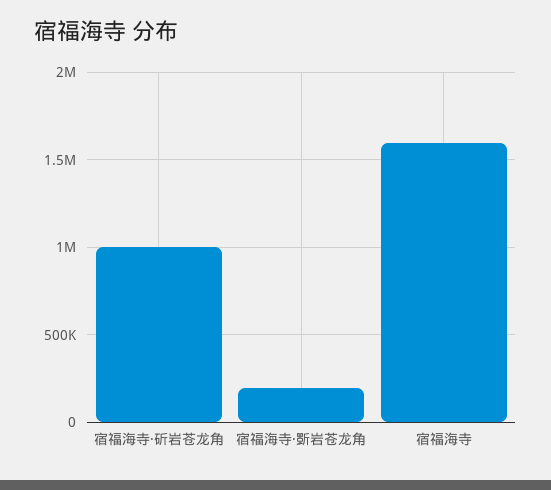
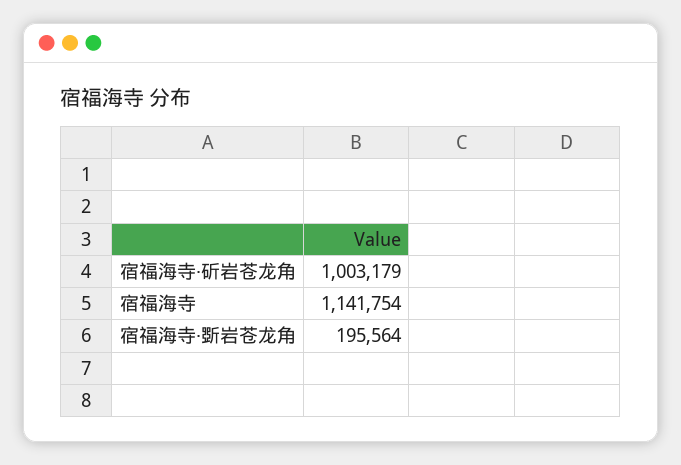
  {
    "宿福海寺·斫岩苍龙角": 1003179,
    "宿福海寺·斲岩苍龙角": 195564,
-   "宿福海寺": 1600000
+   "宿福海寺": 1141754
  }

